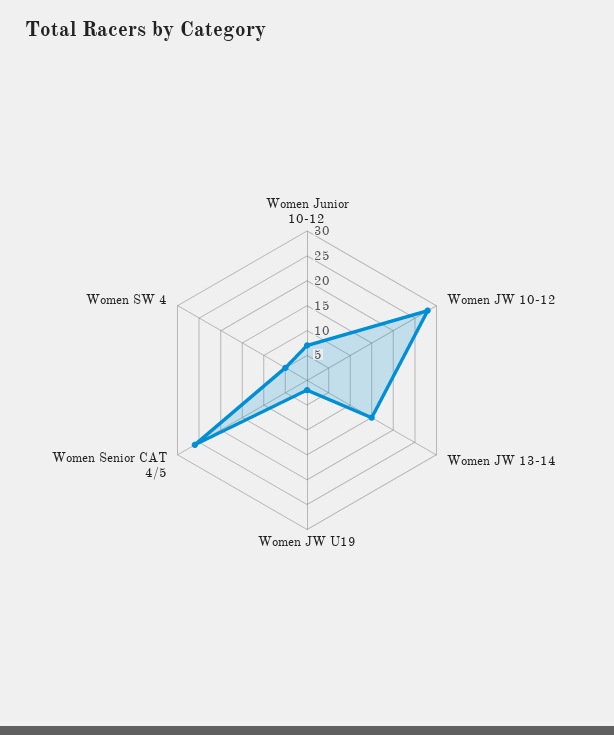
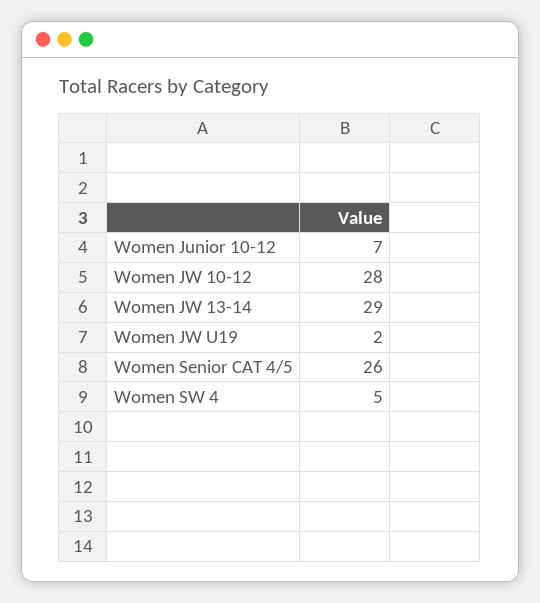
  {
    "Women Junior 10-12": 7,
    "Women JW 10-12": 28,
-   "Women JW 13-14": 15,
+   "Women JW 13-14": 29,
    "Women JW U19": 2,
    "Women Senior CAT 4/5": 26,
    "Women SW 4": 5
  }

